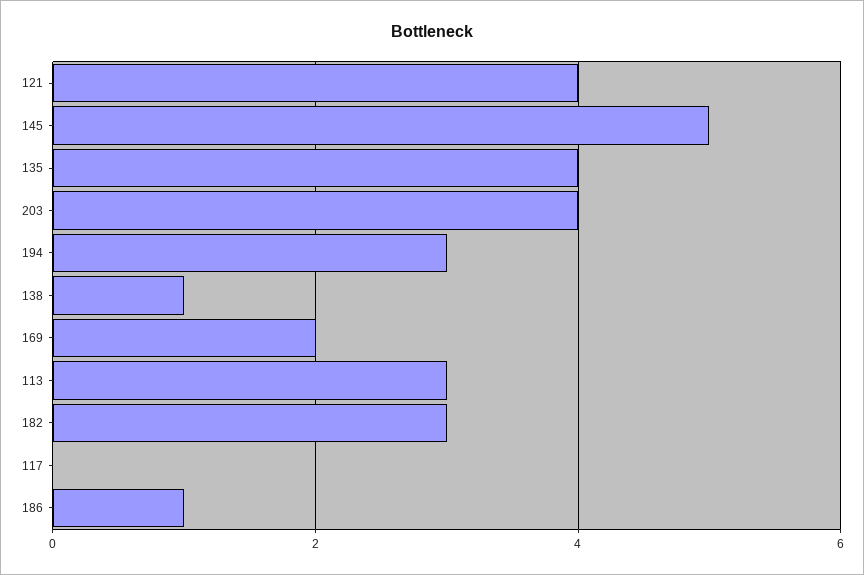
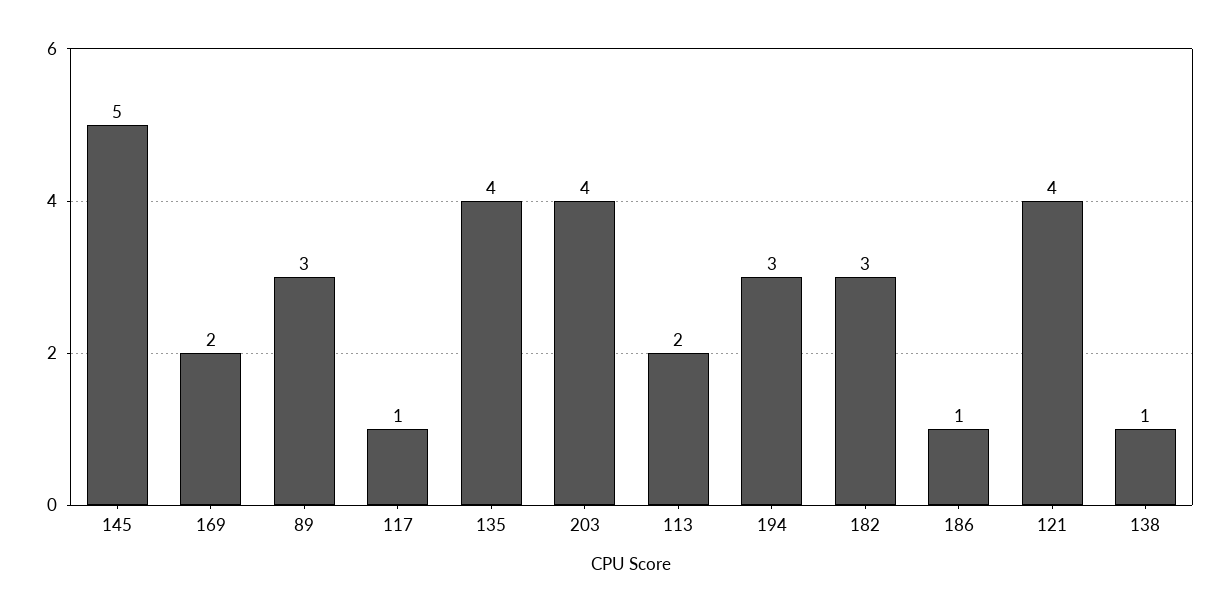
  {
    "121": 4,
    "145": 5,
    "135": 4,
    "203": 4,
    "194": 3,
    "138": 1,
    "169": 2,
-   "113": 3,
+   "113": 2,
    "182": 3,
-   "117": 0,
+   "117": 1,
-   "186": 1
+   "186": 1,
+   "89": 3
  }

